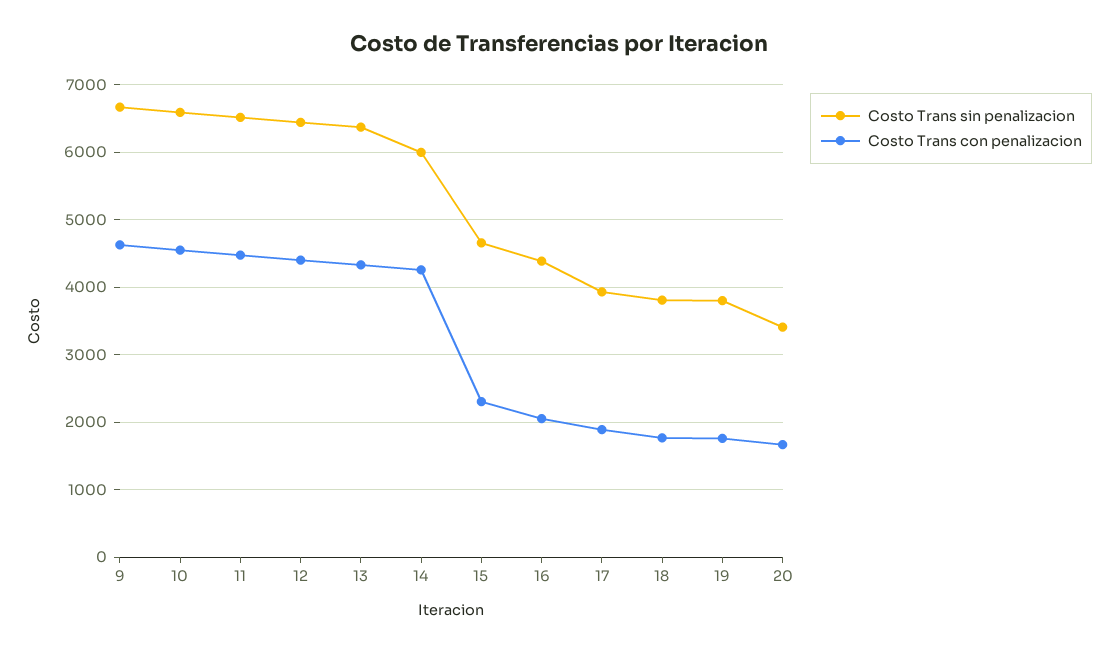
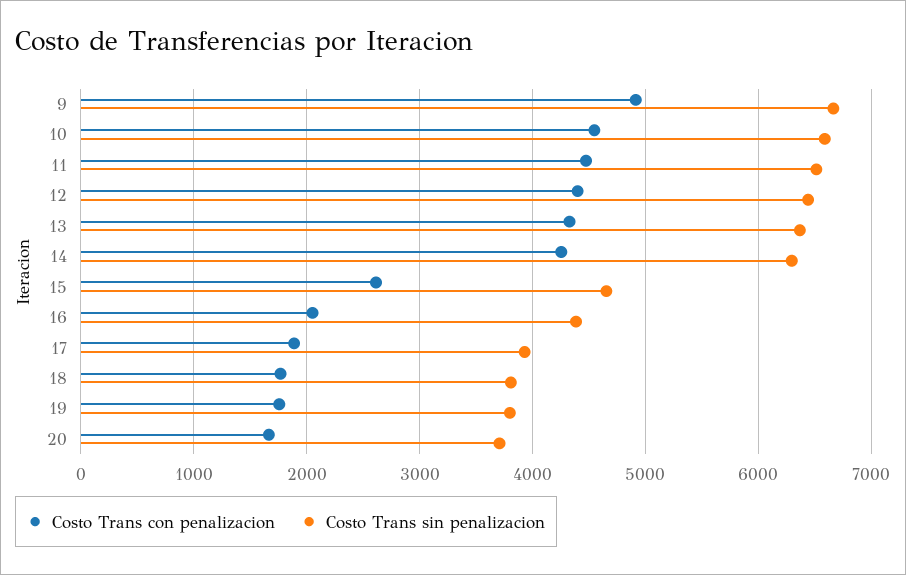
  {
    "Costo Trans sin penalizacion": {
      "9": 6700,
      "10": 6600,
      "11": 6500,
      "12": 6400,
      "13": 6400,
-     "14": 6000,
+     "14": 6300,
      "15": 4700,
      "16": 4400,
      "17": 3900,
      "18": 3800,
      "19": 3800,
-     "20": 3400
+     "20": 3700
    },
    "Costo Trans con penalizacion": {
-     "9": 4600,
+     "9": 4900,
      "10": 4500,
      "11": 4500,
      "12": 4400,
      "13": 4300,
      "14": 4300,
-     "15": 2300,
+     "15": 2600,
      "16": 2100,
      "17": 1900,
      "18": 1800,
      "19": 1800,
      "20": 1700
    }
  }

